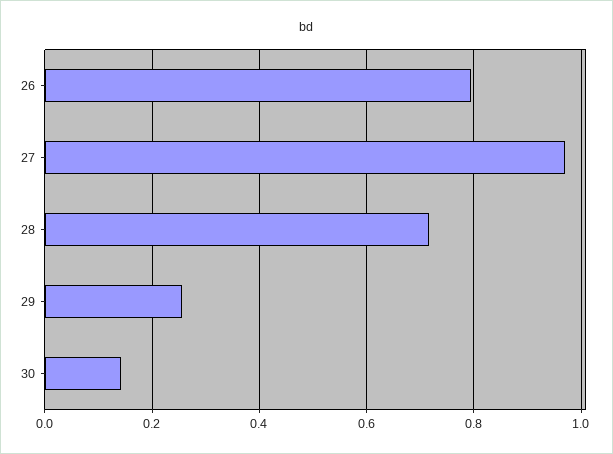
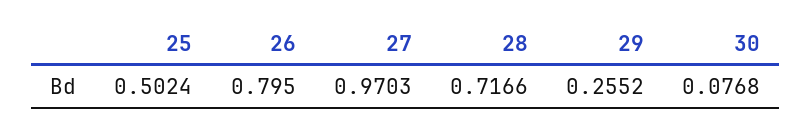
  {
    "26": 0.795,
    "27": 0.9703,
    "28": 0.7166,
    "29": 0.2552,
-   "30": 0.14
+   "30": 0.0768,
+   "25": 0.5024
  }

